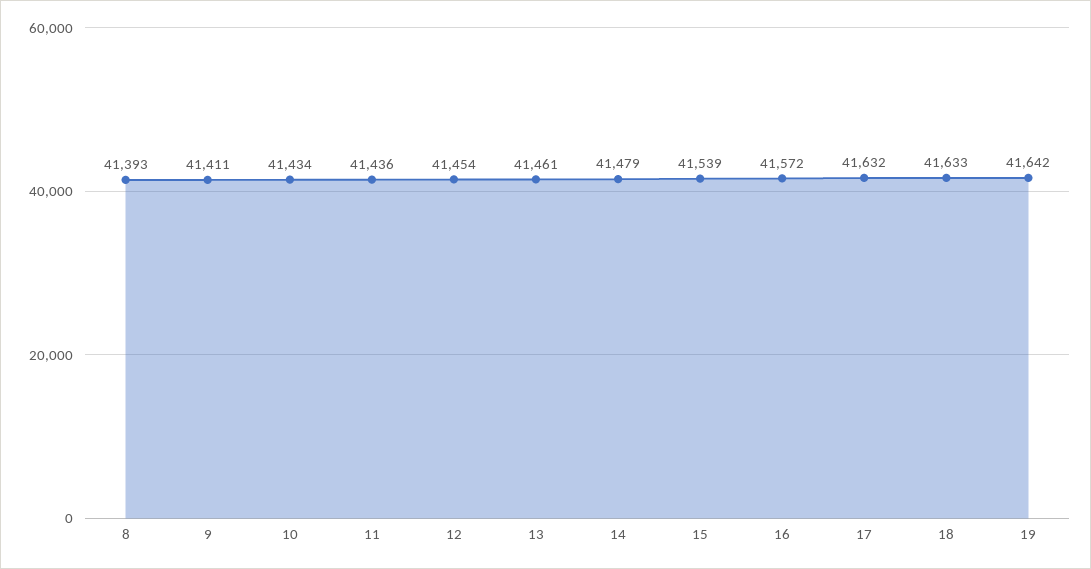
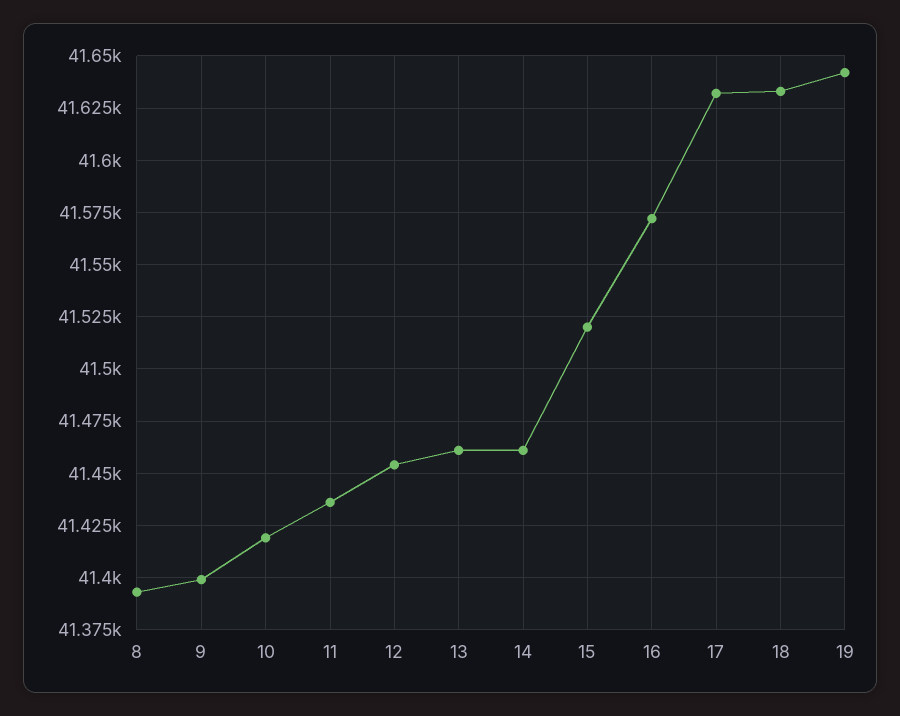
  {
    "8": 41393,
-   "9": 41411,
+   "9": 41400,
-   "10": 41434,
+   "10": 41420,
    "11": 41436,
    "12": 41454,
    "13": 41461,
-   "14": 41479,
+   "14": 41460,
-   "15": 41539,
+   "15": 41520,
    "16": 41572,
    "17": 41632,
    "18": 41633,
    "19": 41642
  }

